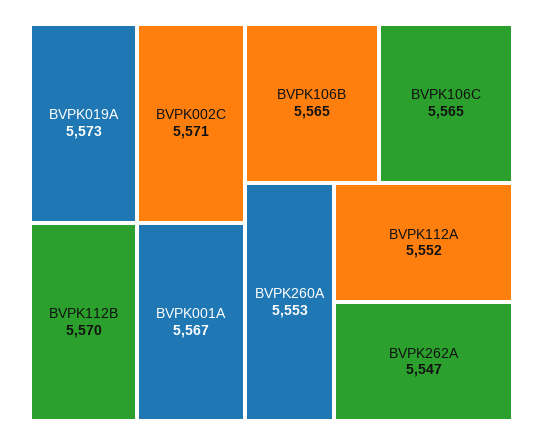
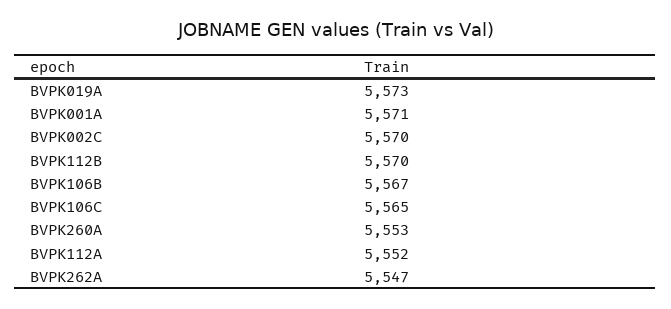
  {
    "BVPK019A": 5573,
-   "BVPK002C": 5571,
+   "BVPK002C": 5570,
    "BVPK112B": 5570,
-   "BVPK001A": 5567,
+   "BVPK001A": 5571,
-   "BVPK106B": 5565,
+   "BVPK106B": 5567,
    "BVPK106C": 5565,
    "BVPK260A": 5553,
    "BVPK112A": 5552,
    "BVPK262A": 5547
  }

